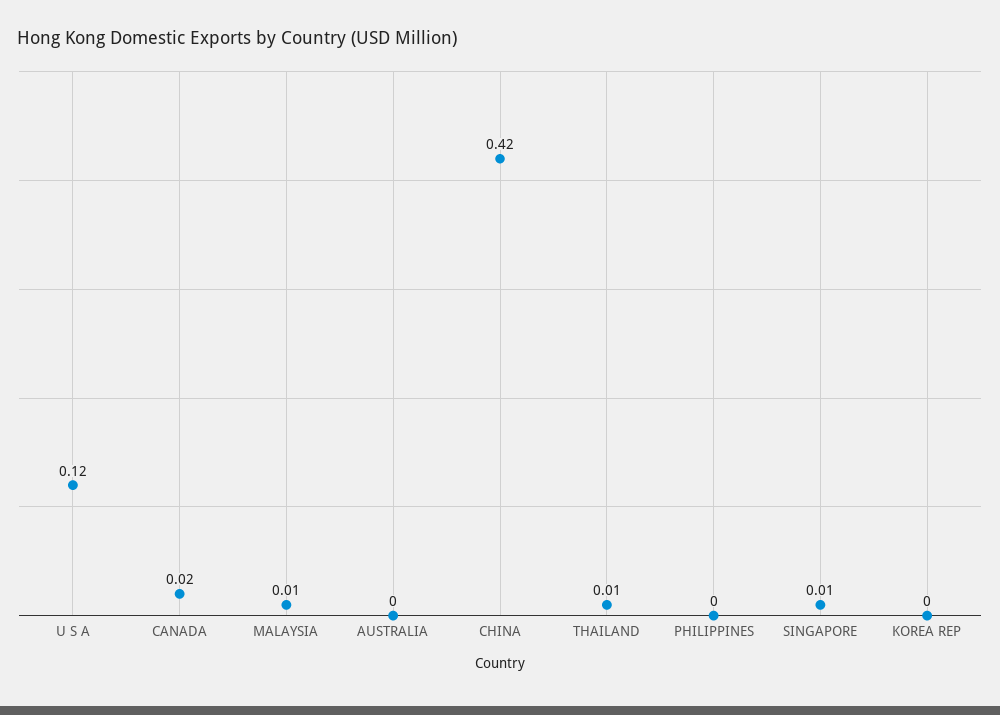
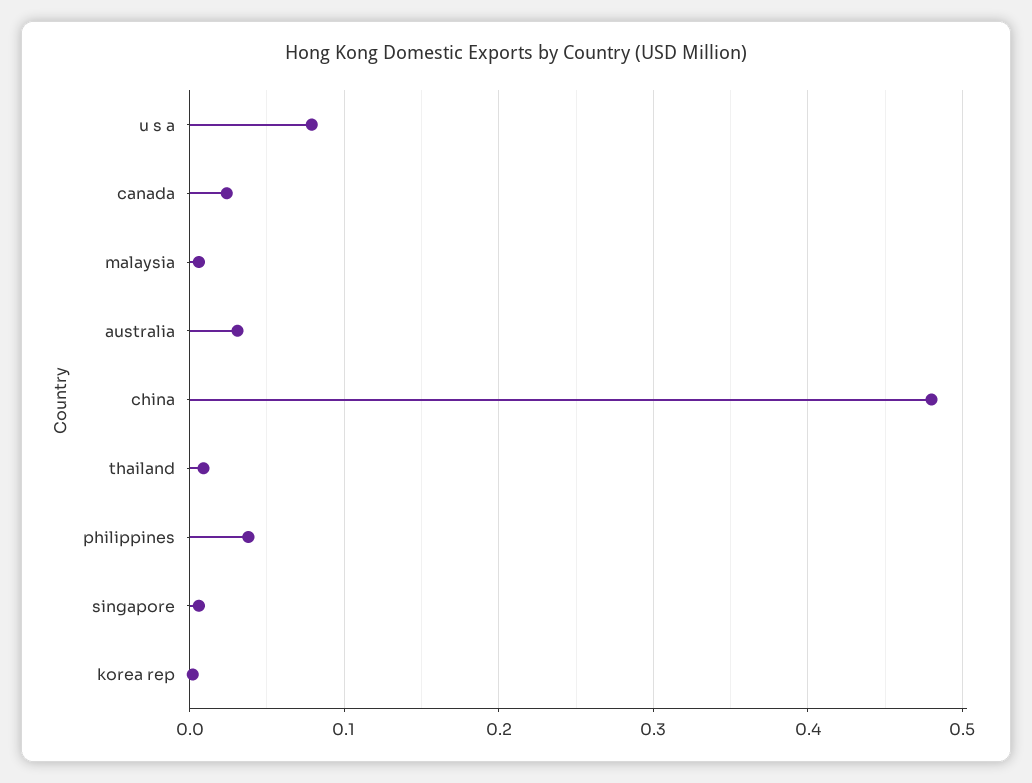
  {
-   "U S A": 0.12,
+   "U S A": 0.08,
    "CANADA": 0.02,
    "MALAYSIA": 0.01,
-   "AUSTRALIA": 0,
+   "AUSTRALIA": 0.03,
-   "CHINA": 0.42,
+   "CHINA": 0.48,
    "THAILAND": 0.01,
-   "PHILIPPINES": 0,
+   "PHILIPPINES": 0.04,
    "SINGAPORE": 0.01,
    "KOREA REP": 0
  }

